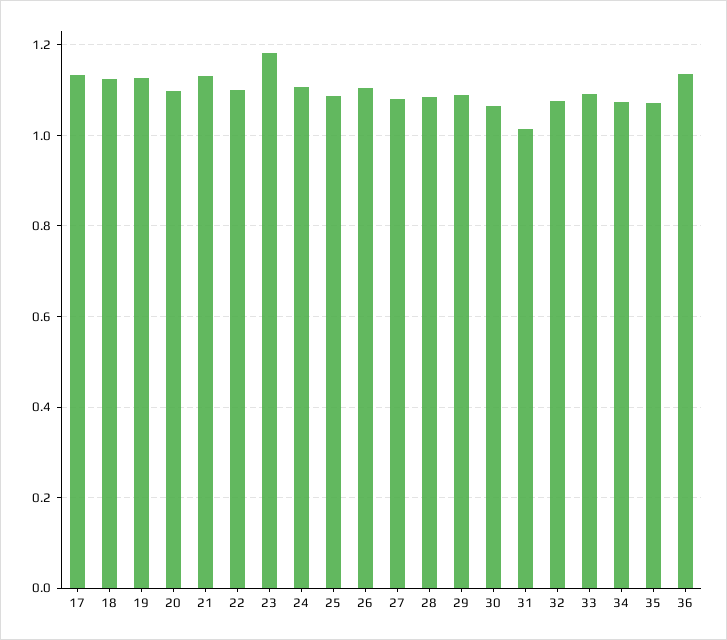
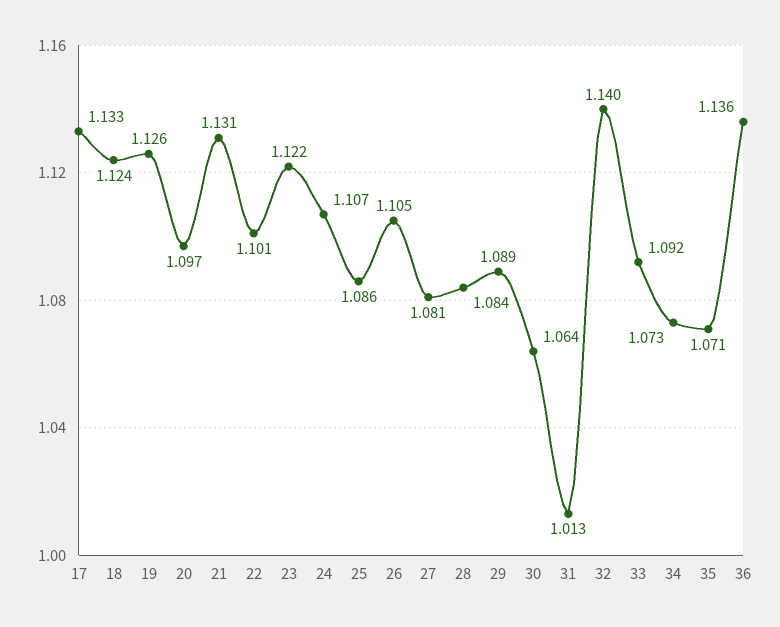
  {
    "17": 1.133,
    "18": 1.124,
    "19": 1.126,
    "20": 1.097,
    "21": 1.131,
    "22": 1.101,
-   "23": 1.18,
+   "23": 1.122,
    "24": 1.107,
    "25": 1.086,
    "26": 1.105,
    "27": 1.081,
    "28": 1.084,
    "29": 1.089,
    "30": 1.064,
    "31": 1.013,
-   "32": 1.08,
+   "32": 1.14,
    "33": 1.092,
    "34": 1.073,
    "35": 1.071,
    "36": 1.136
  }

